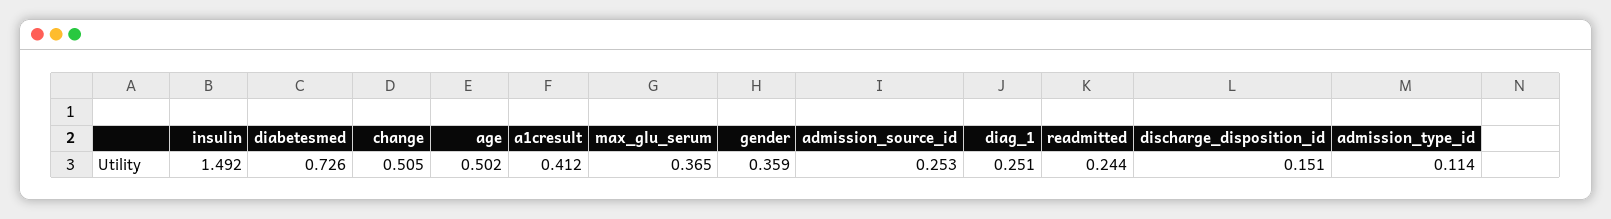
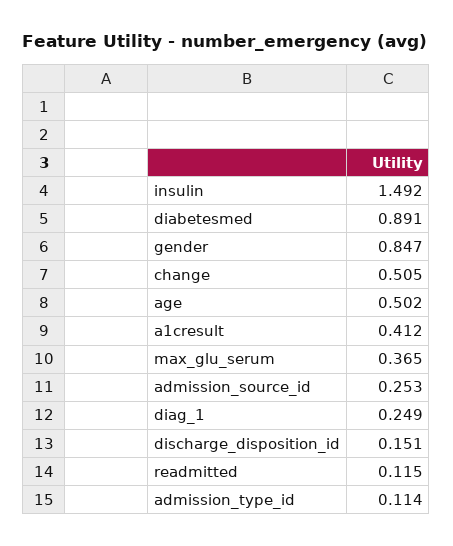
  {
    "insulin": 1.492,
-   "diabetesmed": 0.726,
+   "diabetesmed": 0.891,
    "change": 0.505,
    "age": 0.502,
    "a1cresult": 0.412,
    "max_glu_serum": 0.365,
-   "gender": 0.359,
+   "gender": 0.847,
    "admission_source_id": 0.253,
-   "diag_1": 0.251,
+   "diag_1": 0.249,
-   "readmitted": 0.244,
+   "readmitted": 0.115,
    "discharge_disposition_id": 0.151,
    "admission_type_id": 0.114
  }

